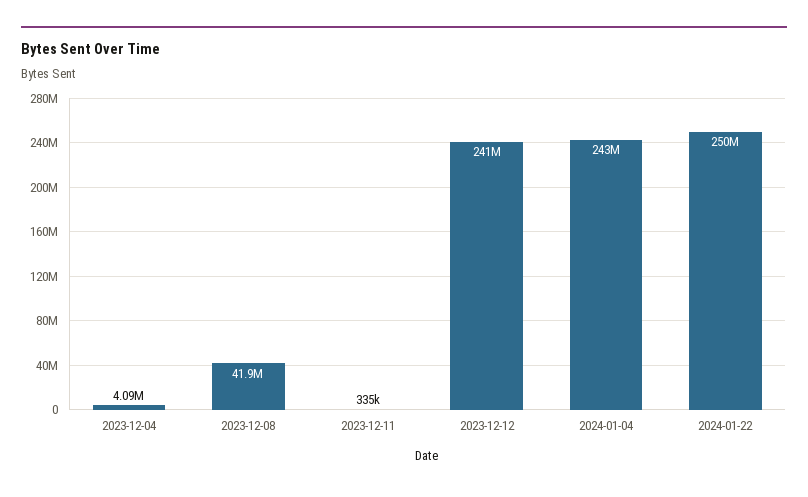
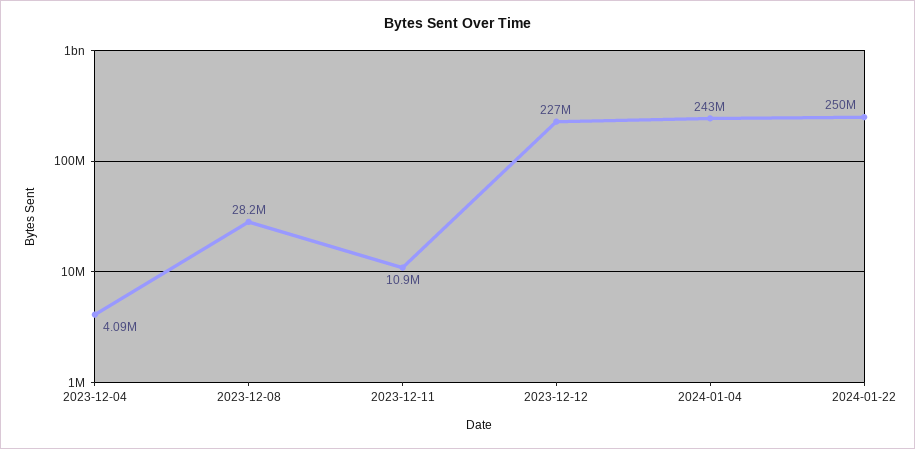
  {
    "2023-12-04": 4090000,
-   "2023-12-08": 41900000,
+   "2023-12-08": 28200000,
-   "2023-12-11": 335000,
+   "2023-12-11": 10900000,
-   "2023-12-12": 241000000,
+   "2023-12-12": 227000000,
    "2024-01-04": 243000000,
    "2024-01-22": 250000000
  }

